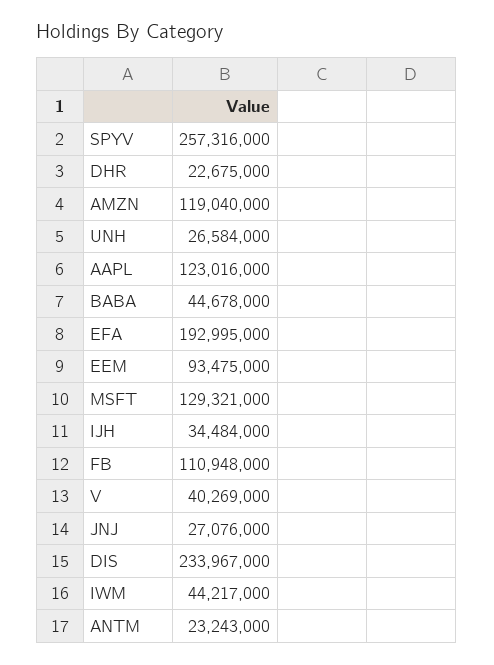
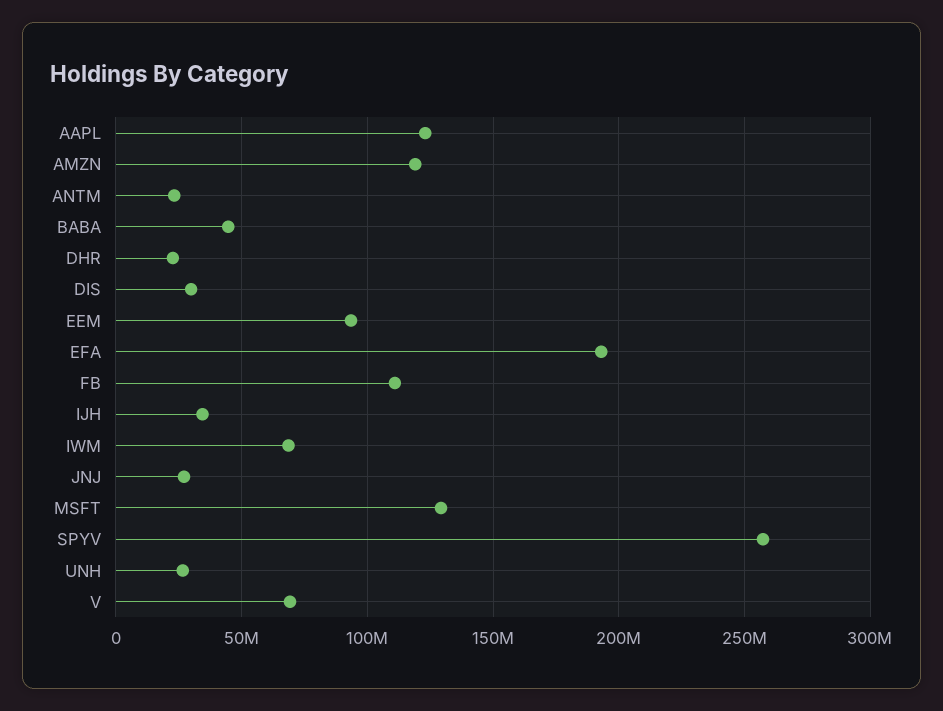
  {
    "SPYV": 257316000,
    "DHR": 22675000,
    "AMZN": 119040000,
    "UNH": 26584000,
    "AAPL": 123016000,
    "BABA": 44678000,
    "EFA": 192995000,
    "EEM": 93475000,
    "MSFT": 129321000,
    "IJH": 34484000,
    "FB": 110948000,
-   "V": 40269000,
+   "V": 70000000,
    "JNJ": 27076000,
-   "DIS": 233967000,
+   "DIS": 30000000,
-   "IWM": 44217000,
+   "IWM": 70000000,
    "ANTM": 23243000
  }

